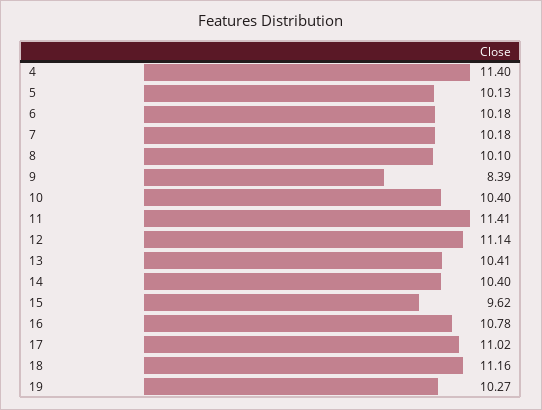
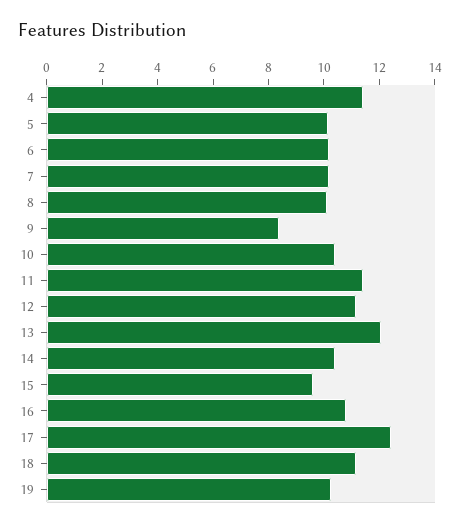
  {
    "4": 11.4,
    "5": 10.13,
    "6": 10.18,
    "7": 10.18,
    "8": 10.1,
    "9": 8.39,
    "10": 10.4,
    "11": 11.41,
    "12": 11.14,
-   "13": 10.41,
+   "13": 12,
    "14": 10.4,
    "15": 9.62,
    "16": 10.78,
-   "17": 11.02,
+   "17": 12.5,
    "18": 11.16,
    "19": 10.27
  }

